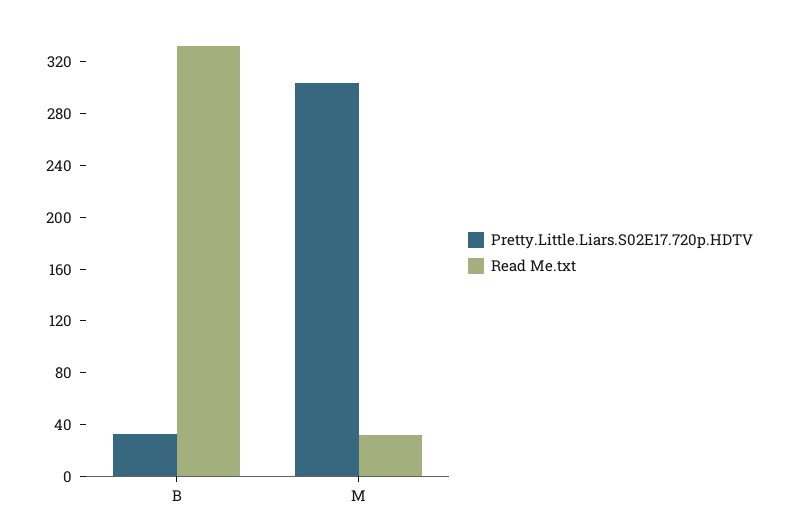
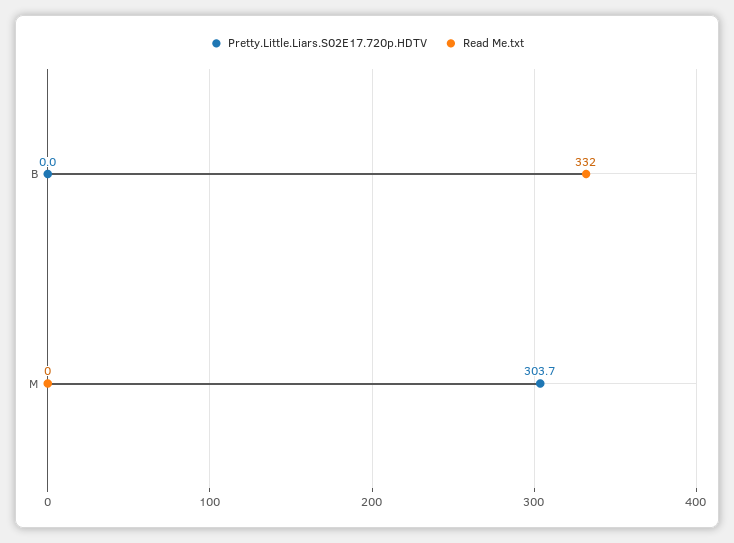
  {
    "Pretty.Little.Liars.S02E17.720p.HDTV": {
-     "B": 30,
+     "B": 0,
      "M": 303.7
    },
    "Read Me.txt": {
      "B": 332,
-     "M": 30
+     "M": 0
    }
  }

